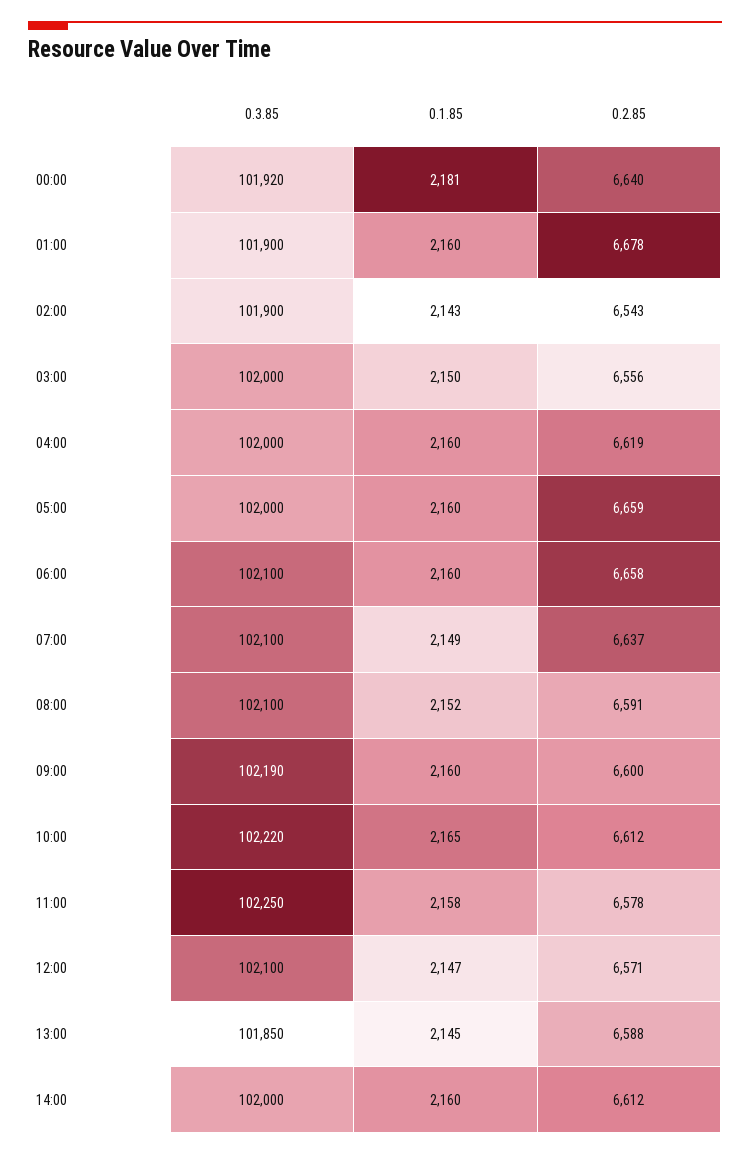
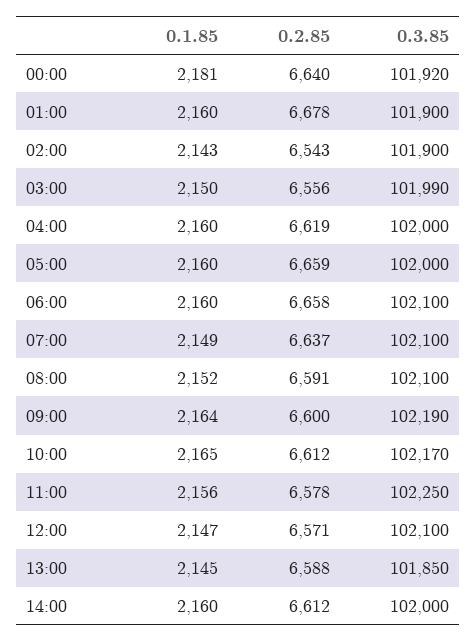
  {
    "0.3.85": {
      "00:00": 101920,
      "01:00": 101900,
      "02:00": 101900,
-     "03:00": 102000,
+     "03:00": 101990,
      "04:00": 102000,
      "05:00": 102000,
      "06:00": 102100,
      "07:00": 102100,
      "08:00": 102100,
      "09:00": 102190,
-     "10:00": 102220,
+     "10:00": 102170,
      "11:00": 102250,
      "12:00": 102100,
      "13:00": 101850,
      "14:00": 102000
    },
    "0.1.85": {
      "00:00": 2181,
      "01:00": 2160,
      "02:00": 2143,
      "03:00": 2150,
      "04:00": 2160,
      "05:00": 2160,
      "06:00": 2160,
      "07:00": 2149,
      "08:00": 2152,
-     "09:00": 2160,
+     "09:00": 2164,
      "10:00": 2165,
-     "11:00": 2158,
+     "11:00": 2156,
      "12:00": 2147,
      "13:00": 2145,
      "14:00": 2160
    },
    "0.2.85": {
      "00:00": 6640,
      "01:00": 6678,
      "02:00": 6543,
      "03:00": 6556,
      "04:00": 6619,
      "05:00": 6659,
      "06:00": 6658,
      "07:00": 6637,
      "08:00": 6591,
      "09:00": 6600,
      "10:00": 6612,
      "11:00": 6578,
      "12:00": 6571,
      "13:00": 6588,
      "14:00": 6612
    }
  }

